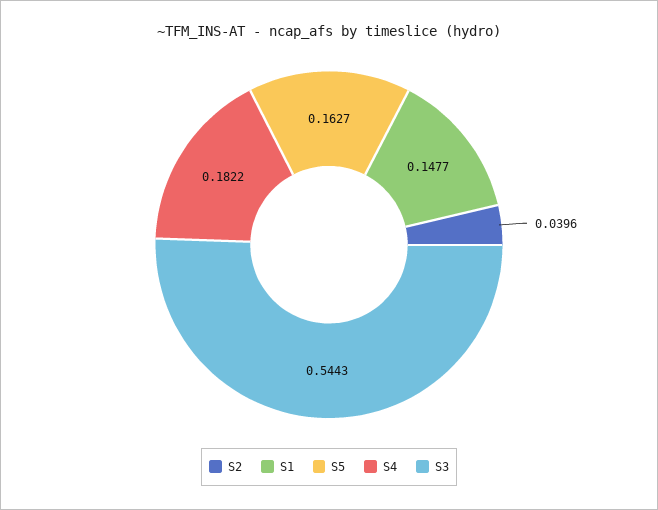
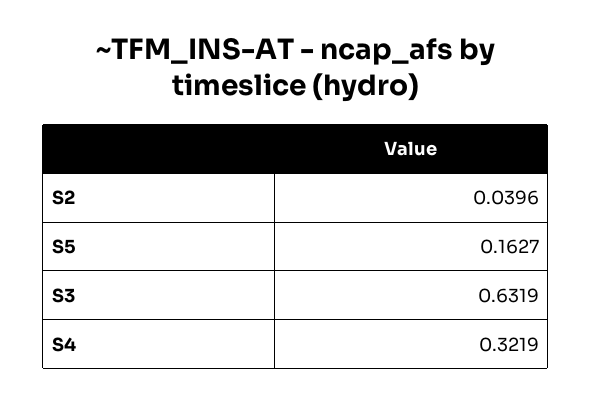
  {
    "S2": 0.0396,
-   "S1": 0.1477,
    "S5": 0.1627,
-   "S4": 0.1822,
+   "S4": 0.3219,
-   "S3": 0.5443
+   "S3": 0.6319
  }

